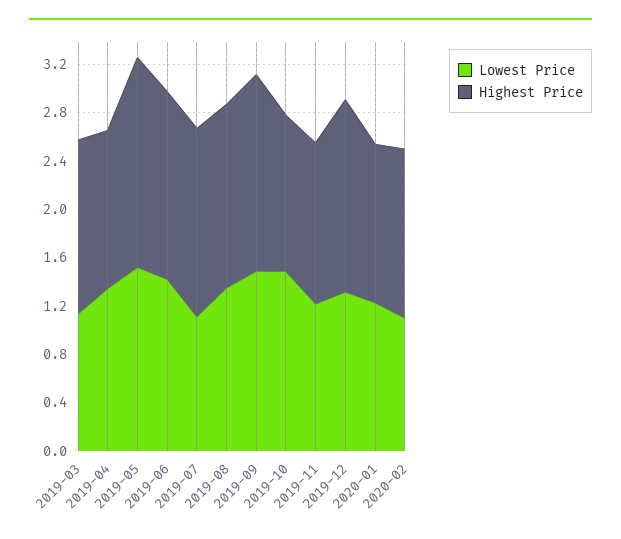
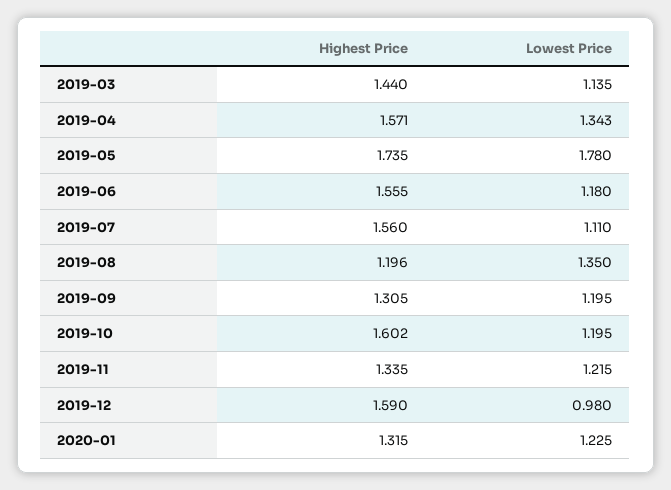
  {
    "Lowest Price": {
      "2019-03": 1.135,
      "2019-04": 1.343,
-     "2019-05": 1.5,
+     "2019-05": 1.78,
-     "2019-06": 1.4,
+     "2019-06": 1.18,
      "2019-07": 1.11,
      "2019-08": 1.35,
-     "2019-09": 1.5,
+     "2019-09": 1.195,
-     "2019-10": 1.5,
+     "2019-10": 1.195,
      "2019-11": 1.215,
-     "2019-12": 1.3,
+     "2019-12": 0.98,
-     "2020-01": 1.225,
+     "2020-01": 1.225
-     "2020-02": 1.1
    },
    "Highest Price": {
      "2019-03": 1.44,
-     "2019-04": 1.3,
+     "2019-04": 1.571,
      "2019-05": 1.735,
      "2019-06": 1.555,
      "2019-07": 1.56,
-     "2019-08": 1.5,
+     "2019-08": 1.196,
-     "2019-09": 1.6,
+     "2019-09": 1.305,
-     "2019-10": 1.3,
+     "2019-10": 1.602,
      "2019-11": 1.335,
      "2019-12": 1.59,
-     "2020-01": 1.315,
+     "2020-01": 1.315
-     "2020-02": 1.4
    }
  }

